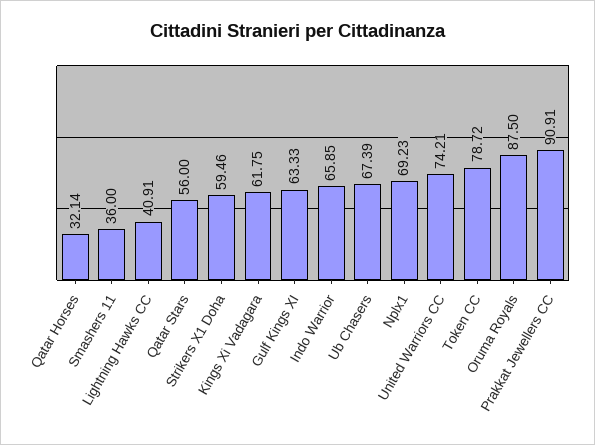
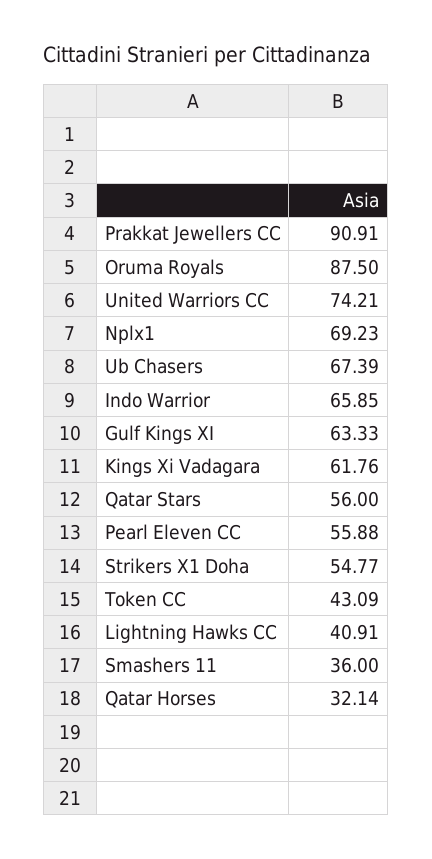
  {
    "Qatar Horses": 32.14,
    "Smashers 11": 36,
    "Lightning Hawks CC": 40.91,
    "Qatar Stars": 56,
-   "Strikers X1 Doha": 59.46,
+   "Strikers X1 Doha": 54.77,
-   "Kings Xi Vadagara": 61.75,
+   "Kings Xi Vadagara": 61.76,
    "Gulf Kings XI": 63.33,
    "Indo Warrior": 65.85,
    "Ub Chasers": 67.39,
    "Nplx1": 69.23,
    "United Warriors CC": 74.21,
-   "Token CC": 78.72,
+   "Token CC": 43.09,
    "Oruma Royals": 87.5,
-   "Prakkat Jewellers CC": 90.91
+   "Prakkat Jewellers CC": 90.91,
+   "Pearl Eleven CC": 55.88
  }

